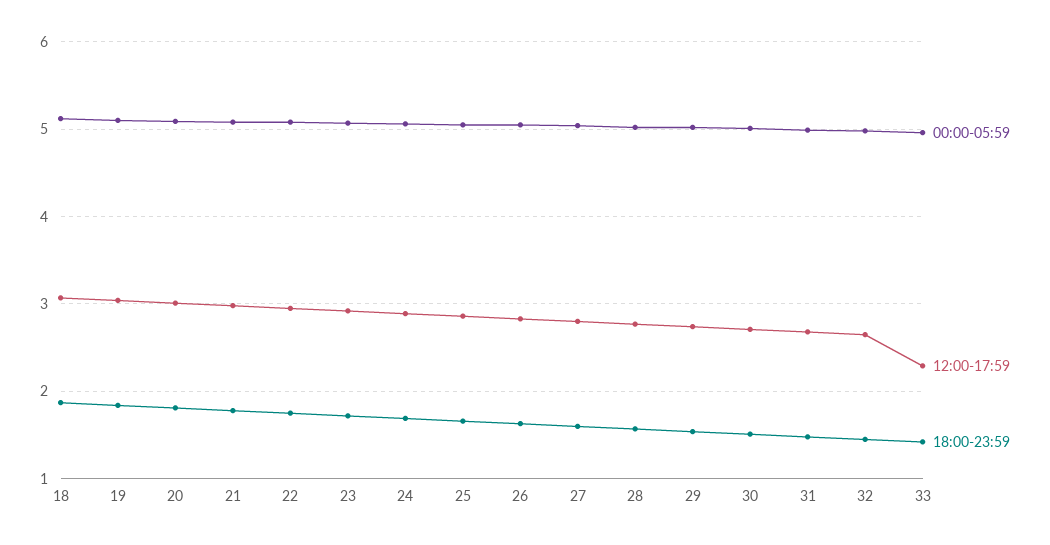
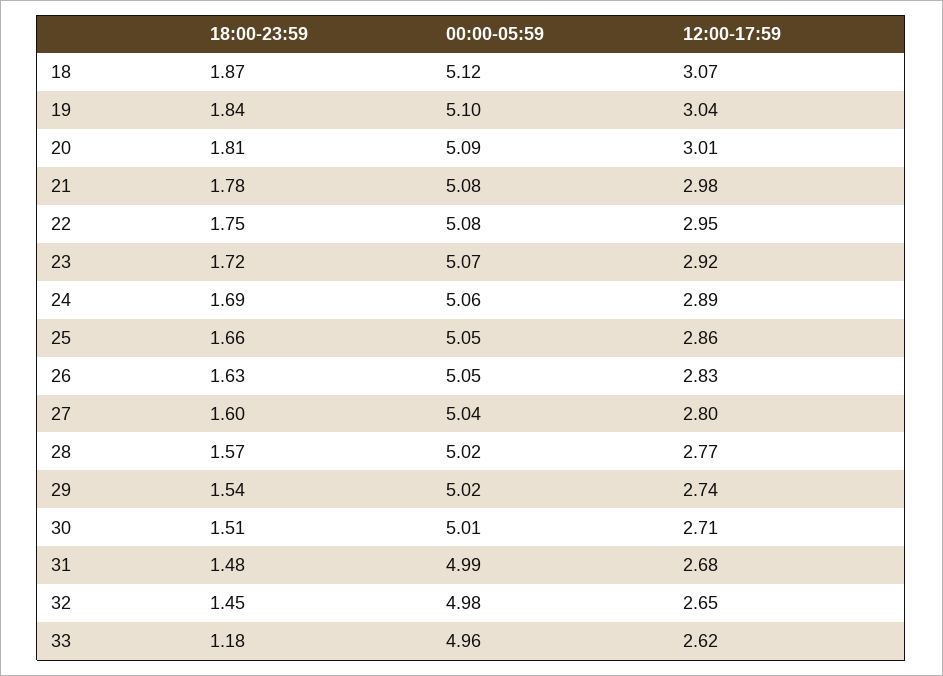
  {
    "00:00-05:59": {
      "18": 5.12,
      "19": 5.1,
      "20": 5.09,
      "21": 5.08,
      "22": 5.08,
      "23": 5.07,
      "24": 5.06,
      "25": 5.05,
      "26": 5.05,
      "27": 5.04,
      "28": 5.02,
      "29": 5.02,
      "30": 5.01,
      "31": 4.99,
      "32": 4.98,
      "33": 4.96
    },
    "12:00-17:59": {
      "18": 3.07,
      "19": 3.04,
      "20": 3.01,
      "21": 2.98,
      "22": 2.95,
      "23": 2.92,
      "24": 2.89,
      "25": 2.86,
      "26": 2.83,
      "27": 2.8,
      "28": 2.77,
      "29": 2.74,
      "30": 2.71,
      "31": 2.68,
      "32": 2.65,
-     "33": 2.3
+     "33": 2.62
    },
    "18:00-23:59": {
      "18": 1.87,
      "19": 1.84,
      "20": 1.81,
      "21": 1.78,
      "22": 1.75,
      "23": 1.72,
      "24": 1.69,
      "25": 1.66,
      "26": 1.63,
      "27": 1.6,
      "28": 1.57,
      "29": 1.54,
      "30": 1.51,
      "31": 1.48,
      "32": 1.45,
-     "33": 1.4
+     "33": 1.18
    }
  }

